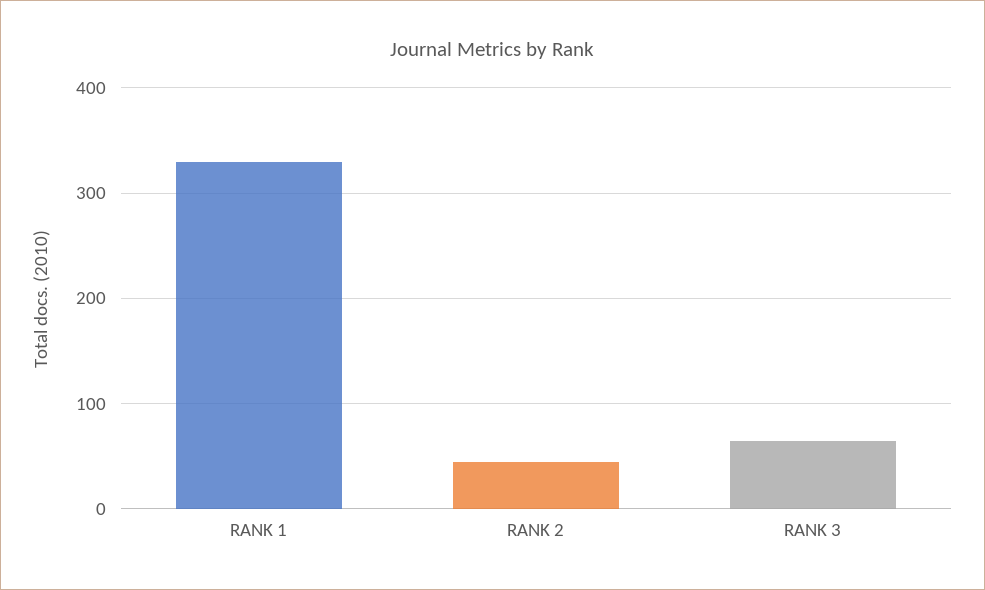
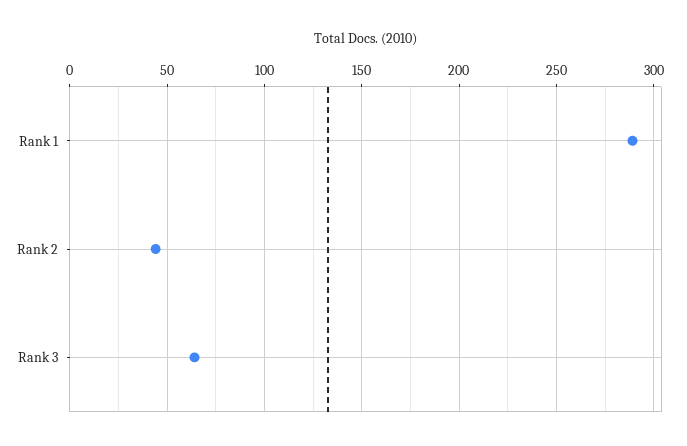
  {
-   "RANK 1": 330,
+   "RANK 1": 290,
    "RANK 2": 45,
    "RANK 3": 65
  }

